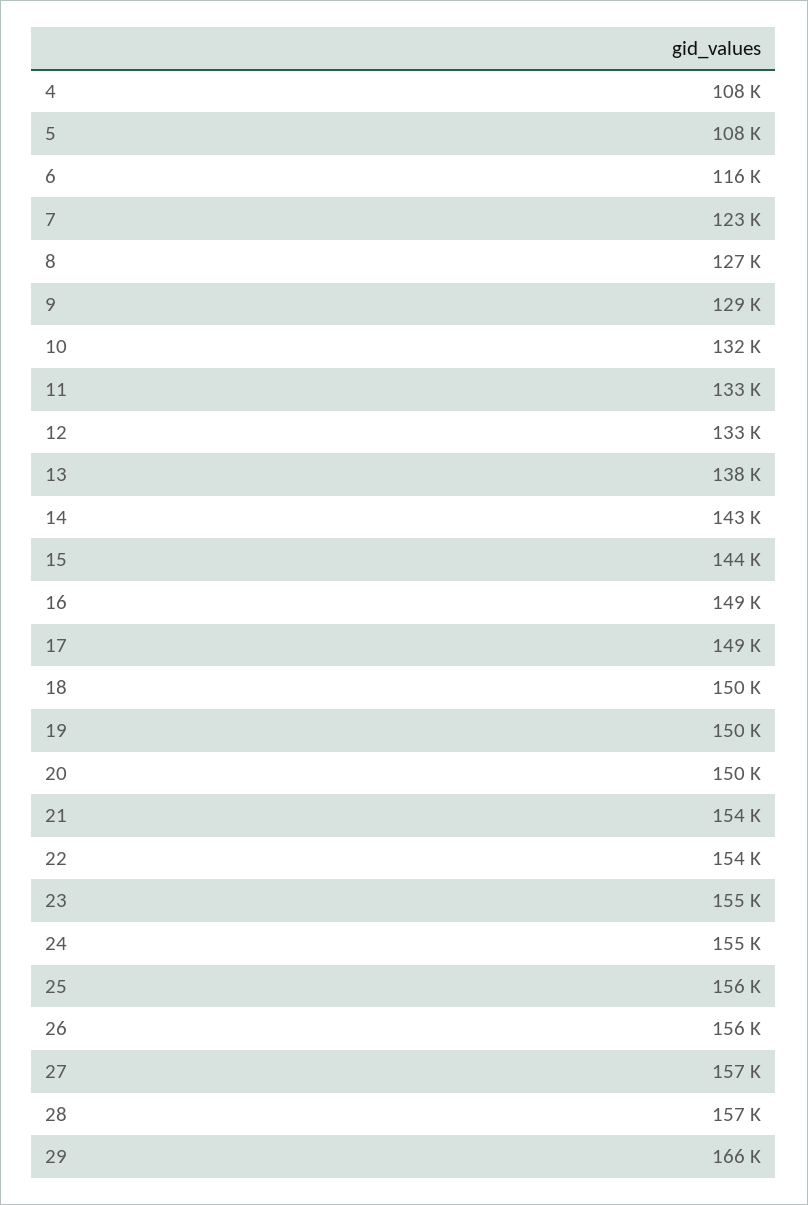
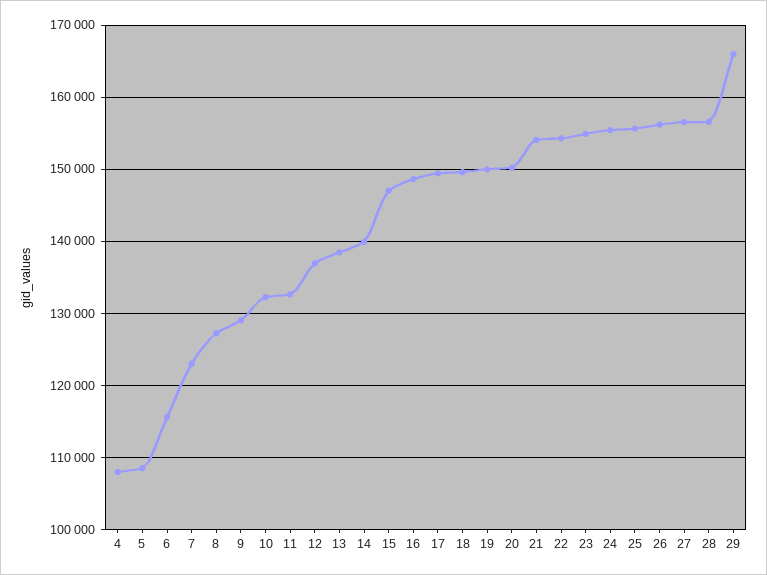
  {
    "4": 108000,
    "5": 108000,
    "6": 116000,
    "7": 123000,
    "8": 127000,
    "9": 129000,
    "10": 132000,
    "11": 133000,
-   "12": 133000,
+   "12": 137000,
    "13": 138000,
-   "14": 143000,
+   "14": 140000,
-   "15": 144000,
+   "15": 147000,
    "16": 149000,
    "17": 149000,
    "18": 150000,
    "19": 150000,
    "20": 150000,
    "21": 154000,
    "22": 154000,
    "23": 155000,
    "24": 155000,
    "25": 156000,
    "26": 156000,
    "27": 157000,
    "28": 157000,
    "29": 166000
  }

